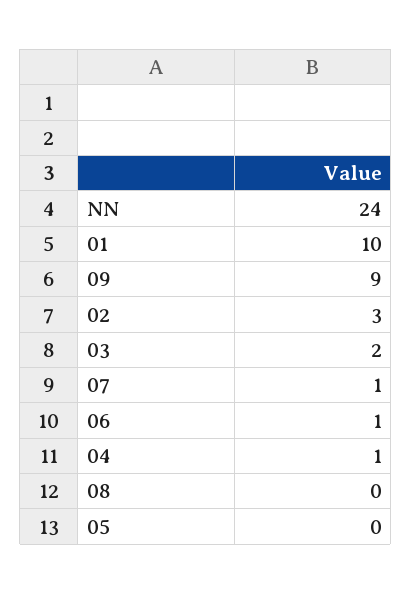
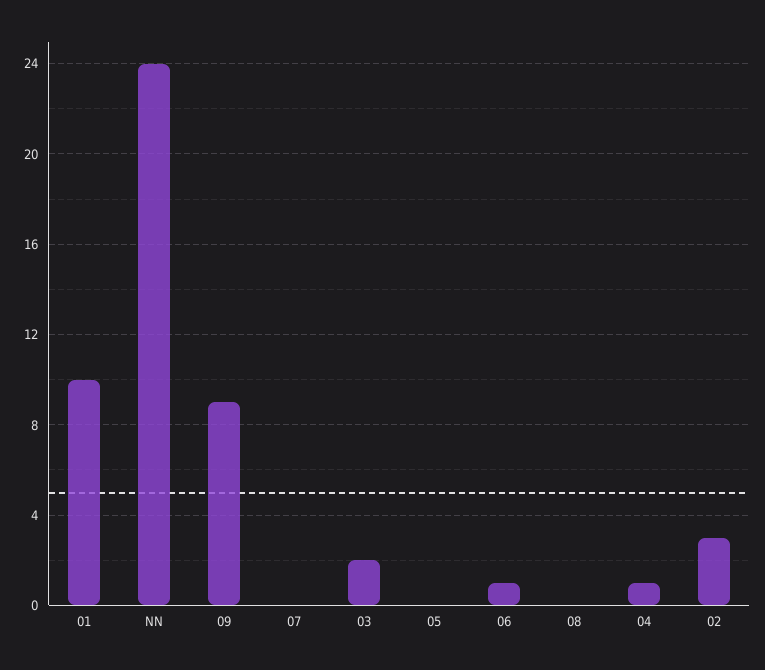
  {
    "NN": 24,
    "01": 10,
    "09": 9,
    "02": 3,
    "03": 2,
-   "07": 1,
+   "07": 0,
    "06": 1,
    "04": 1,
    "08": 0,
    "05": 0
  }

